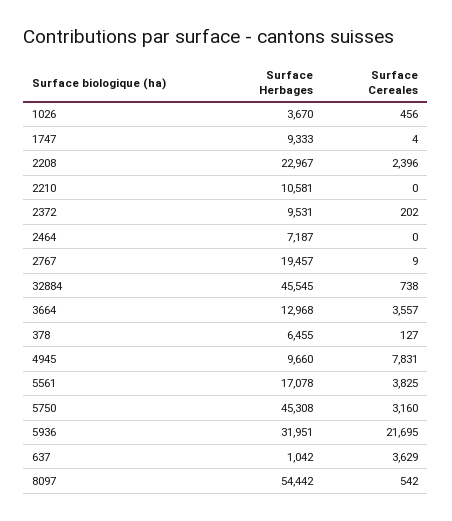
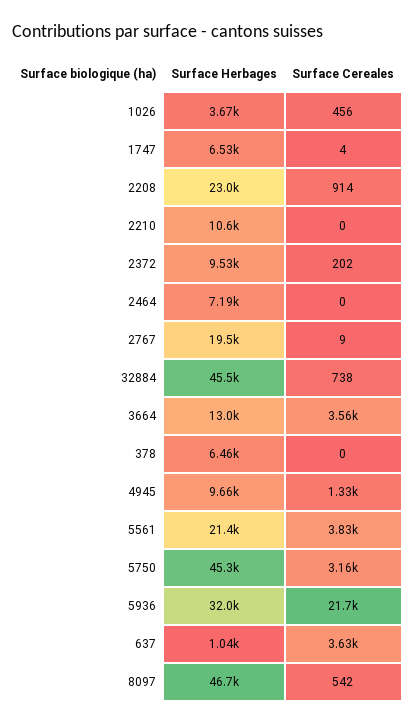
  {
    "Surface Herbages": {
      "1026": 3670,
-     "1747": 9333,
+     "1747": 6530,
      "2208": 22967,
      "2210": 10581,
      "2372": 9531,
      "2464": 7187,
      "2767": 19457,
      "32884": 45545,
      "3664": 12968,
      "378": 6455,
      "4945": 9660,
-     "5561": 17078,
+     "5561": 21400,
      "5750": 45308,
      "5936": 31951,
      "637": 1042,
-     "8097": 54442
+     "8097": 46700
    },
    "Surface Cereales": {
      "1026": 456,
      "1747": 4,
-     "2208": 2396,
+     "2208": 914,
      "2210": 0,
      "2372": 202,
      "2464": 0,
      "2767": 9,
      "32884": 738,
      "3664": 3557,
-     "378": 127,
+     "378": 0,
-     "4945": 7831,
+     "4945": 1330,
      "5561": 3825,
      "5750": 3160,
      "5936": 21695,
      "637": 3629,
      "8097": 542
    }
  }

